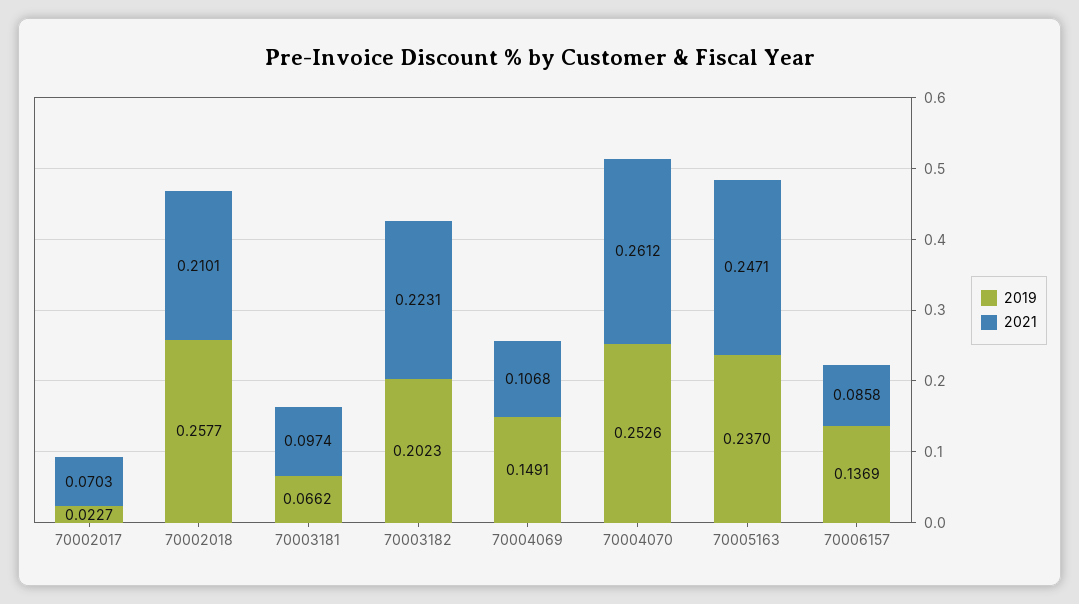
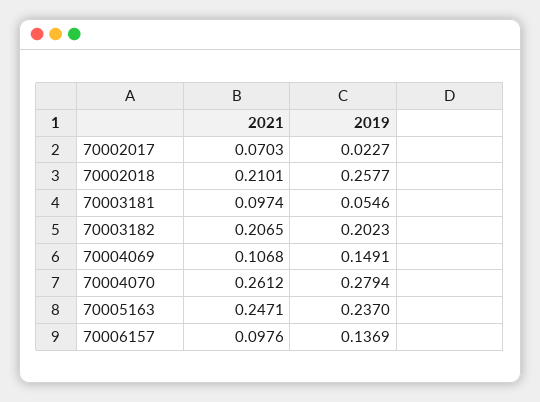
  {
    "2019": {
      "70002017": 0.0227,
      "70002018": 0.2577,
-     "70003181": 0.0662,
+     "70003181": 0.0546,
      "70003182": 0.2023,
      "70004069": 0.1491,
-     "70004070": 0.2526,
+     "70004070": 0.2794,
      "70005163": 0.237,
      "70006157": 0.1369
    },
    "2021": {
      "70002017": 0.0703,
      "70002018": 0.2101,
      "70003181": 0.0974,
-     "70003182": 0.2231,
+     "70003182": 0.2065,
      "70004069": 0.1068,
      "70004070": 0.2612,
      "70005163": 0.2471,
-     "70006157": 0.0858
+     "70006157": 0.0976
    }
  }

